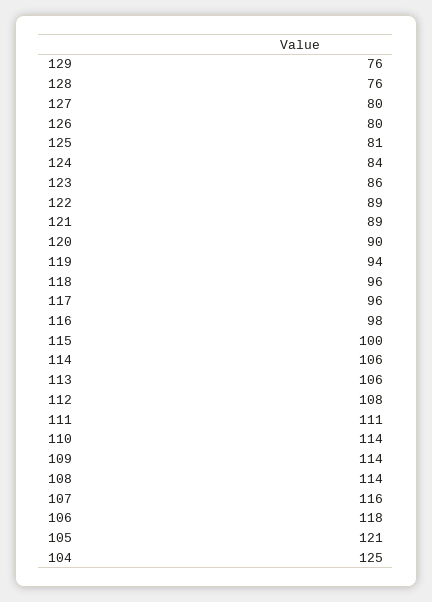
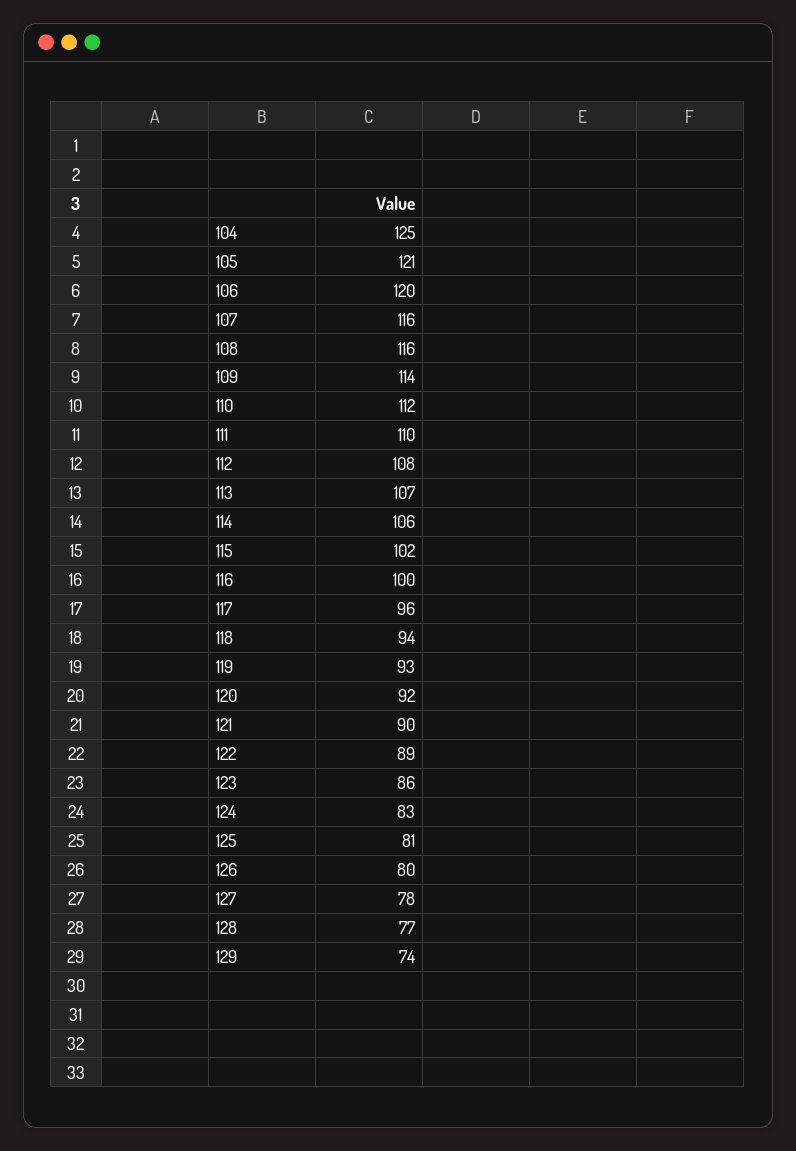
  {
-   "129": 76,
+   "129": 74,
-   "128": 76,
+   "128": 77,
-   "127": 80,
+   "127": 78,
    "126": 80,
    "125": 81,
-   "124": 84,
+   "124": 83,
    "123": 86,
    "122": 89,
-   "121": 89,
+   "121": 90,
-   "120": 90,
+   "120": 92,
-   "119": 94,
+   "119": 93,
-   "118": 96,
+   "118": 94,
    "117": 96,
-   "116": 98,
+   "116": 100,
-   "115": 100,
+   "115": 102,
    "114": 106,
-   "113": 106,
+   "113": 107,
    "112": 108,
-   "111": 111,
+   "111": 110,
-   "110": 114,
+   "110": 112,
    "109": 114,
-   "108": 114,
+   "108": 116,
    "107": 116,
-   "106": 118,
+   "106": 120,
    "105": 121,
    "104": 125
  }

